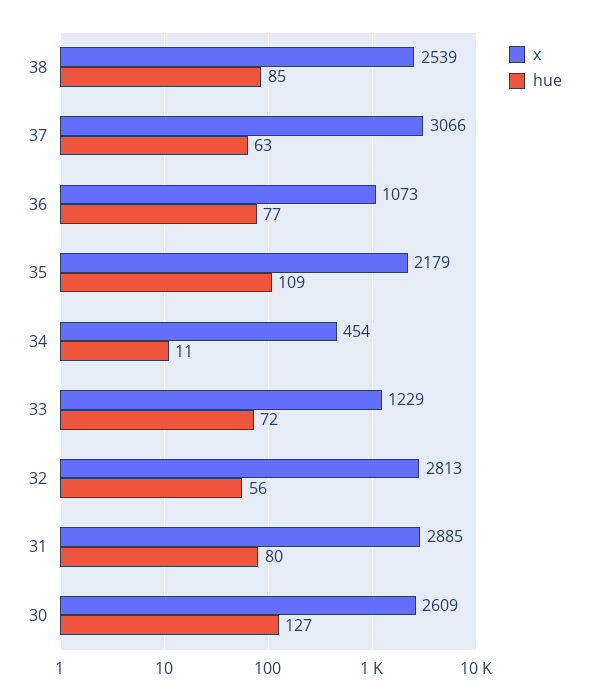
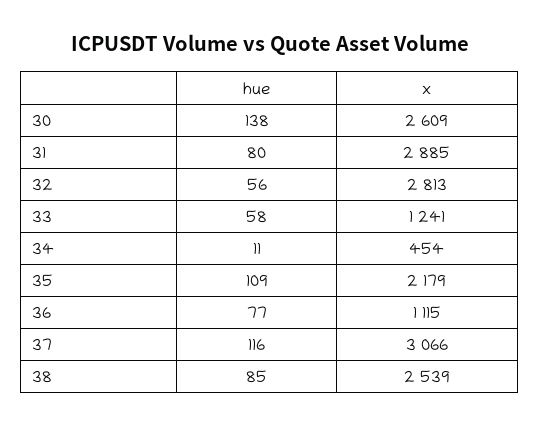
  {
    "x": {
      "38": 2539,
      "37": 3066,
-     "36": 1073,
+     "36": 1115,
      "35": 2179,
      "34": 454,
-     "33": 1229,
+     "33": 1241,
      "32": 2813,
      "31": 2885,
      "30": 2609
    },
    "hue": {
      "38": 85,
-     "37": 63,
+     "37": 116,
      "36": 77,
      "35": 109,
      "34": 11,
-     "33": 72,
+     "33": 58,
      "32": 56,
      "31": 80,
-     "30": 127
+     "30": 138
    }
  }

